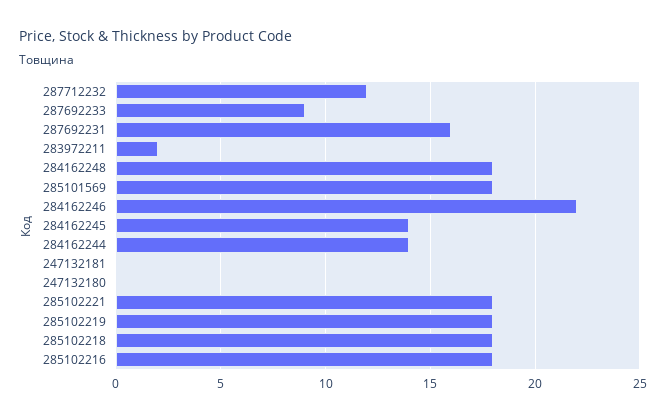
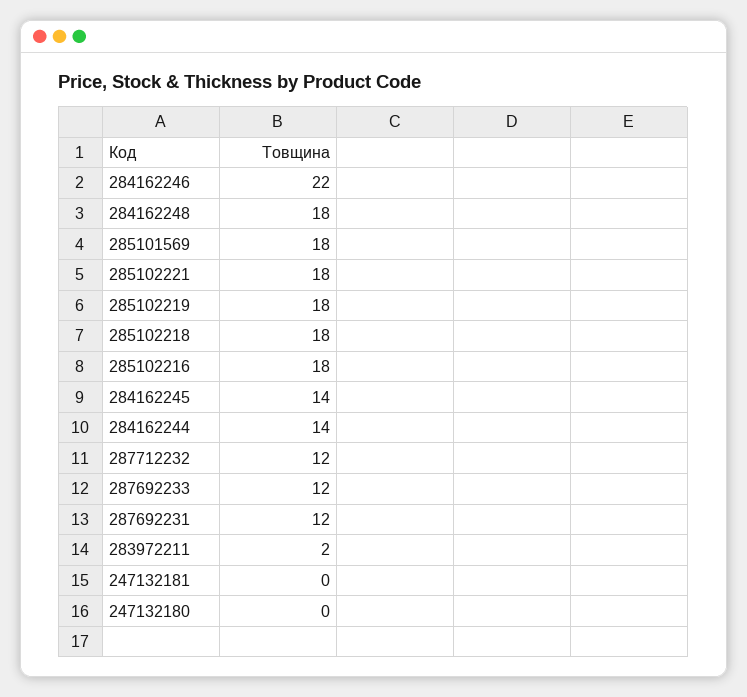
  {
    "287712232": 12,
-   "287692233": 9,
+   "287692233": 12,
-   "287692231": 16,
+   "287692231": 12,
    "283972211": 2,
    "284162248": 18,
    "285101569": 18,
    "284162246": 22,
    "284162245": 14,
    "284162244": 14,
    "247132181": 0,
    "247132180": 0,
    "285102221": 18,
    "285102219": 18,
    "285102218": 18,
    "285102216": 18
  }

